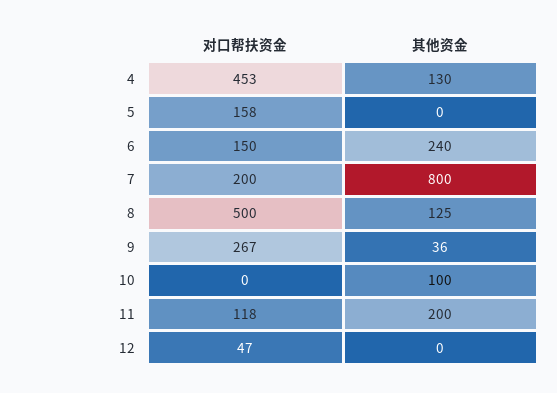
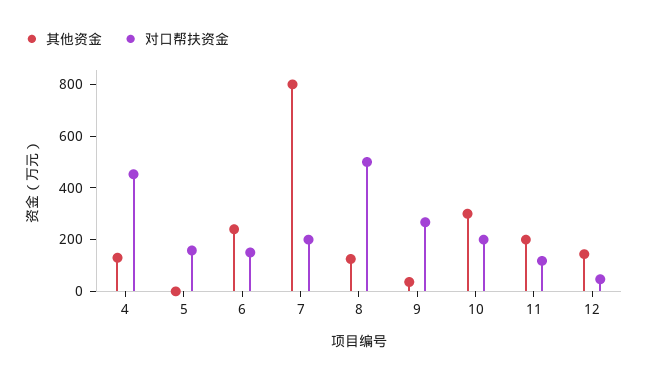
  {
    "对口帮扶资金": {
      "4": 453,
      "5": 158,
      "6": 150,
      "7": 200,
      "8": 500,
      "9": 267,
-     "10": 0,
+     "10": 200,
      "11": 118,
      "12": 47
    },
    "其他资金": {
      "4": 130,
      "5": 0,
      "6": 240,
      "7": 800,
      "8": 125,
      "9": 36,
-     "10": 100,
+     "10": 300,
      "11": 200,
-     "12": 0
+     "12": 150
    }
  }

